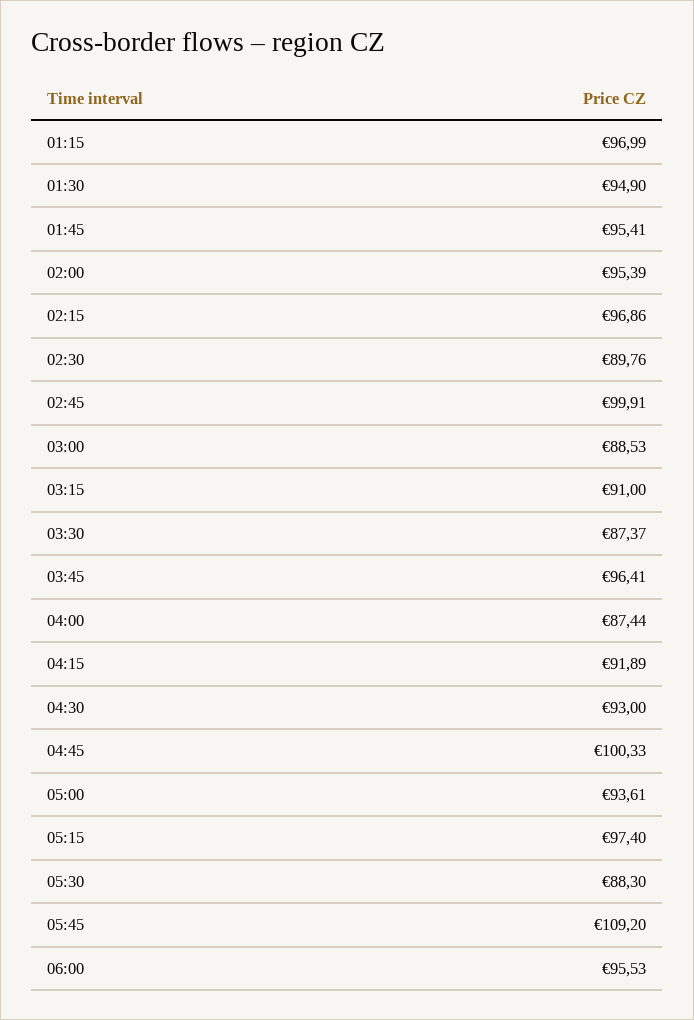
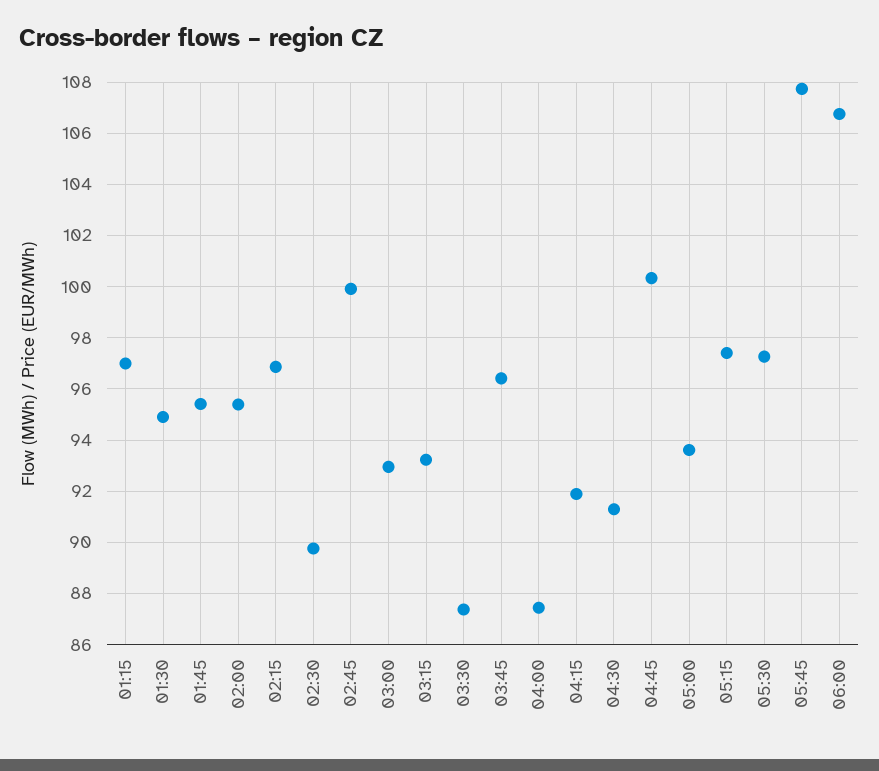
  {
    "01:15": 96.99,
    "01:30": 94.9,
    "01:45": 95.41,
    "02:00": 95.39,
    "02:15": 96.86,
    "02:30": 89.76,
    "02:45": 99.91,
-   "03:00": 88.53,
+   "03:00": 93,
-   "03:15": 91,
+   "03:15": 93.25,
    "03:30": 87.37,
    "03:45": 96.41,
    "04:00": 87.44,
    "04:15": 91.89,
-   "04:30": 93,
+   "04:30": 91.25,
    "04:45": 100.33,
    "05:00": 93.61,
    "05:15": 97.4,
-   "05:30": 88.3,
+   "05:30": 97.25,
-   "05:45": 109.2,
+   "05:45": 107.75,
-   "06:00": 95.53
+   "06:00": 106.75
  }

